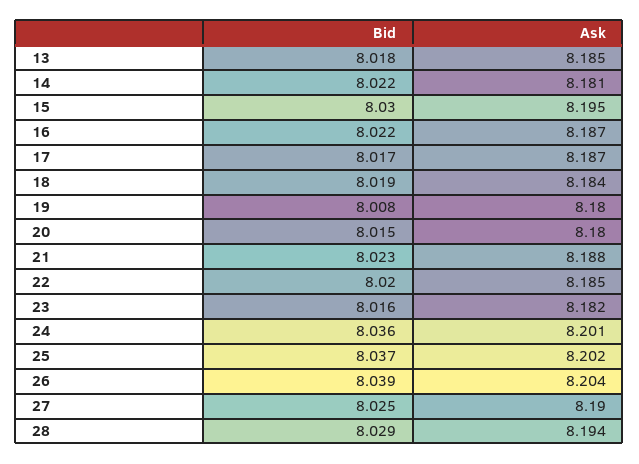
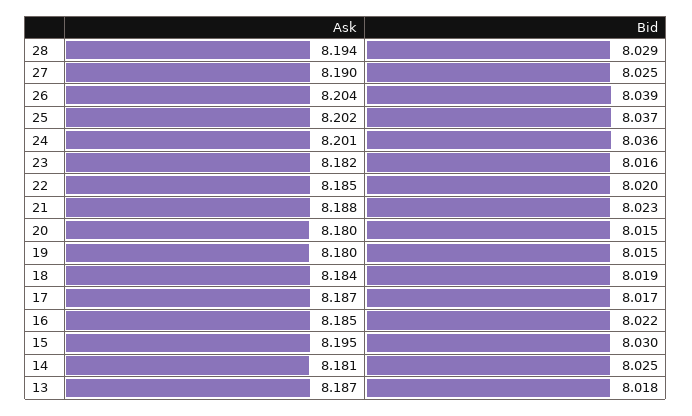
  {
    "Bid": {
      "13": 8.018,
-     "14": 8.022,
+     "14": 8.025,
      "15": 8.03,
      "16": 8.022,
      "17": 8.017,
      "18": 8.019,
-     "19": 8.008,
+     "19": 8.015,
      "20": 8.015,
      "21": 8.023,
      "22": 8.02,
      "23": 8.016,
      "24": 8.036,
      "25": 8.037,
      "26": 8.039,
      "27": 8.025,
      "28": 8.029
    },
    "Ask": {
-     "13": 8.185,
+     "13": 8.187,
      "14": 8.181,
      "15": 8.195,
-     "16": 8.187,
+     "16": 8.185,
      "17": 8.187,
      "18": 8.184,
      "19": 8.18,
      "20": 8.18,
      "21": 8.188,
      "22": 8.185,
      "23": 8.182,
      "24": 8.201,
      "25": 8.202,
      "26": 8.204,
      "27": 8.19,
      "28": 8.194
    }
  }

